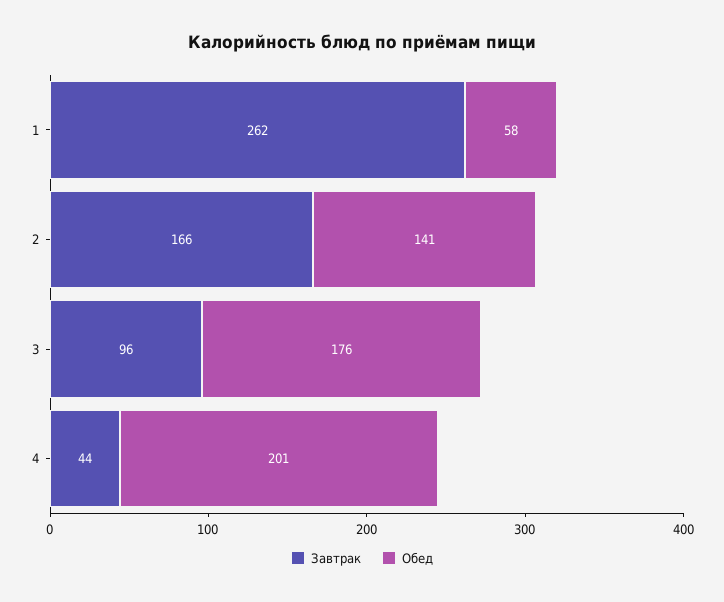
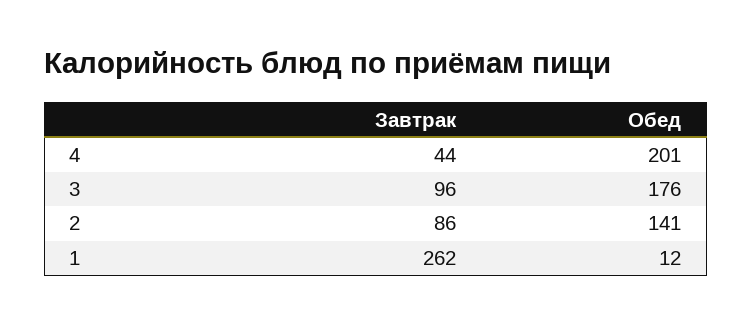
  {
    "Завтрак": {
      "1": 262,
-     "2": 166,
+     "2": 86,
      "3": 96,
      "4": 44
    },
    "Обед": {
-     "1": 58,
+     "1": 12,
      "2": 141,
      "3": 176,
      "4": 201
    }
  }

